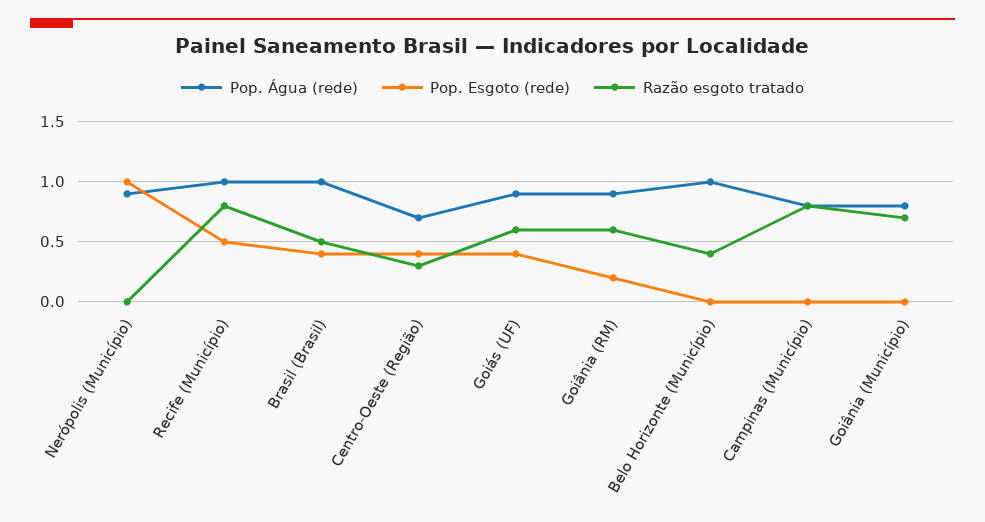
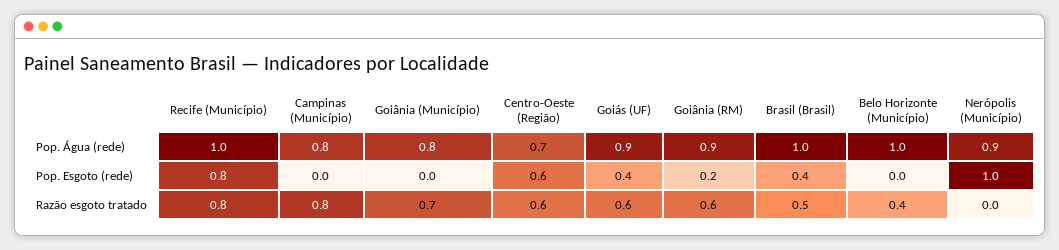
  {
    "Pop. Água (rede)": {
      "Nerópolis (Município)": 0.9,
      "Recife (Município)": 1,
      "Brasil (Brasil)": 1,
      "Centro-Oeste (Região)": 0.7,
      "Goiás (UF)": 0.9,
      "Goiânia (RM)": 0.9,
      "Belo Horizonte (Município)": 1,
      "Campinas (Município)": 0.8,
      "Goiânia (Município)": 0.8
    },
    "Pop. Esgoto (rede)": {
      "Nerópolis (Município)": 1,
-     "Recife (Município)": 0.5,
+     "Recife (Município)": 0.8,
      "Brasil (Brasil)": 0.4,
-     "Centro-Oeste (Região)": 0.4,
+     "Centro-Oeste (Região)": 0.6,
      "Goiás (UF)": 0.4,
      "Goiânia (RM)": 0.2,
      "Belo Horizonte (Município)": 0,
      "Campinas (Município)": 0,
      "Goiânia (Município)": 0
    },
    "Razão esgoto tratado": {
      "Nerópolis (Município)": 0,
      "Recife (Município)": 0.8,
      "Brasil (Brasil)": 0.5,
-     "Centro-Oeste (Região)": 0.3,
+     "Centro-Oeste (Região)": 0.6,
      "Goiás (UF)": 0.6,
      "Goiânia (RM)": 0.6,
      "Belo Horizonte (Município)": 0.4,
      "Campinas (Município)": 0.8,
      "Goiânia (Município)": 0.7
    }
  }

